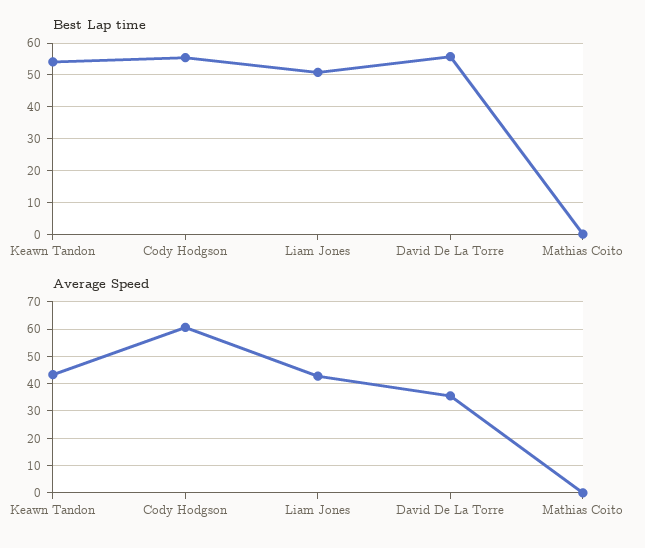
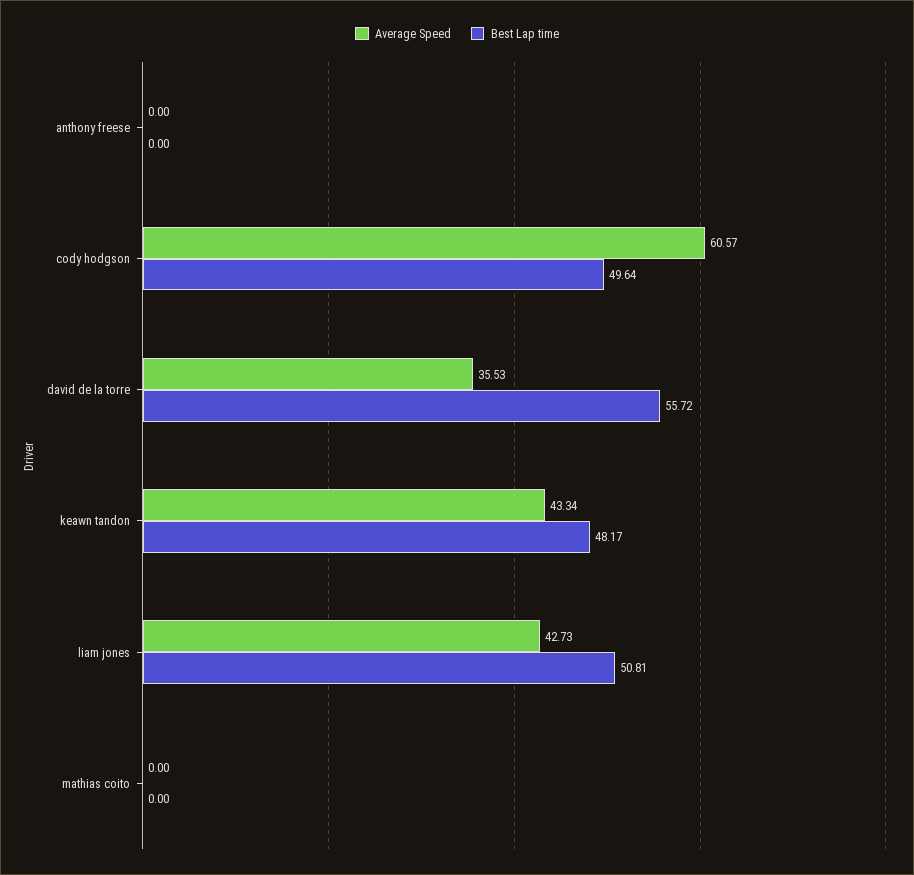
  {
    "Best Lap time": {
-     "Keawn Tandon": 54,
+     "Keawn Tandon": 48.17,
-     "Cody Hodgson": 56,
+     "Cody Hodgson": 49.64,
      "Liam Jones": 50.81,
      "David De La Torre": 55.72,
-     "Mathias Coito": 0
+     "Mathias Coito": 0,
+     "anthony freese": 0
    },
    "Average Speed": {
      "Keawn Tandon": 43.34,
      "Cody Hodgson": 60.57,
      "Liam Jones": 42.73,
      "David De La Torre": 35.53,
-     "Mathias Coito": 0
+     "Mathias Coito": 0,
+     "anthony freese": 0
    }
  }

